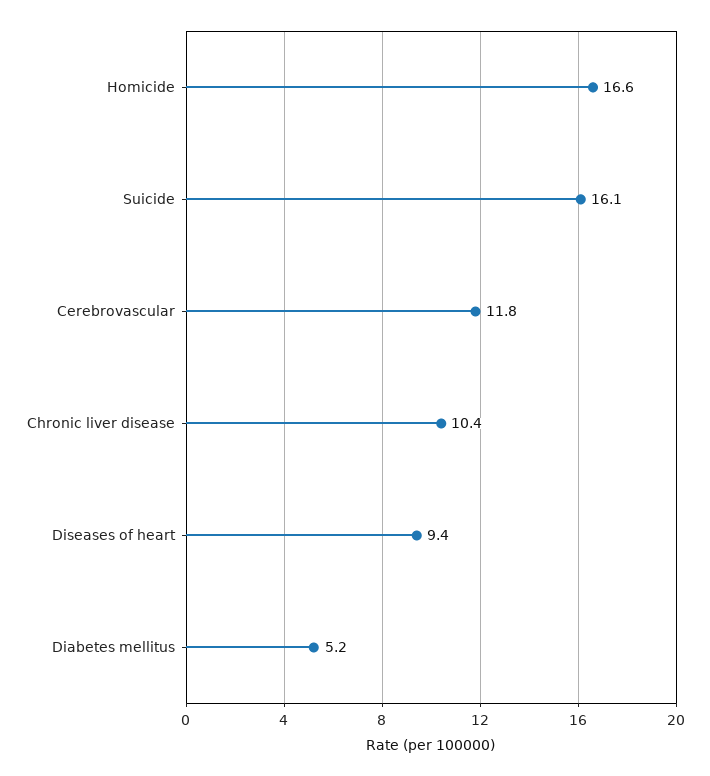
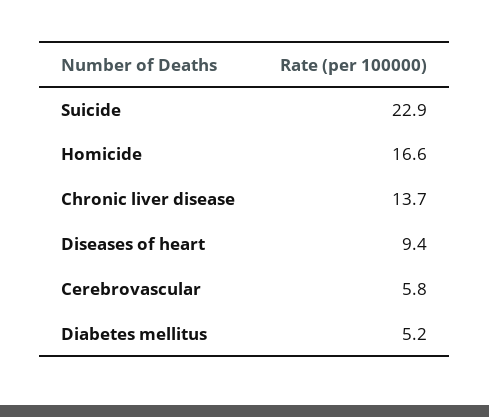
  {
    "Homicide": 16.6,
-   "Suicide": 16.1,
+   "Suicide": 22.9,
-   "Cerebrovascular": 11.8,
+   "Cerebrovascular": 5.8,
-   "Chronic liver disease": 10.4,
+   "Chronic liver disease": 13.7,
    "Diseases of heart": 9.4,
    "Diabetes mellitus": 5.2
  }

